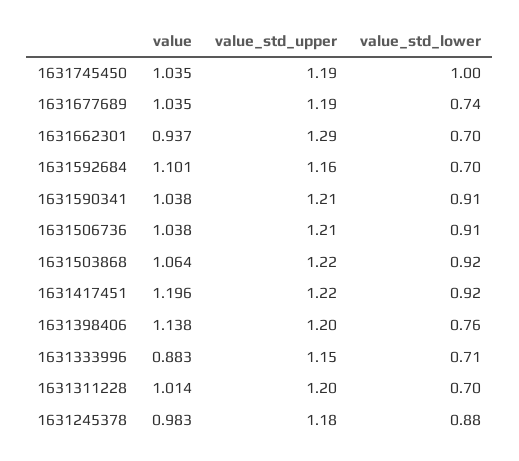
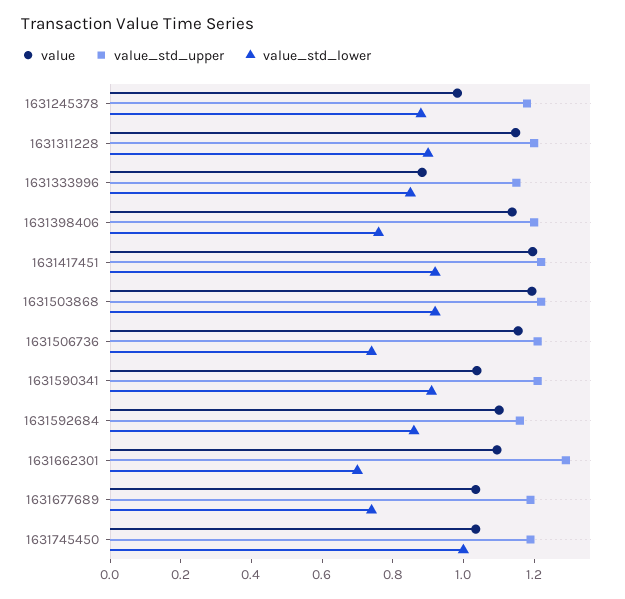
  {
    "value": {
      "1631745450": 1.035,
      "1631677689": 1.035,
-     "1631662301": 0.937,
+     "1631662301": 1.1,
      "1631592684": 1.101,
      "1631590341": 1.038,
-     "1631506736": 1.038,
+     "1631506736": 1.15,
-     "1631503868": 1.064,
+     "1631503868": 1.2,
      "1631417451": 1.196,
      "1631398406": 1.138,
      "1631333996": 0.883,
-     "1631311228": 1.014,
+     "1631311228": 1.15,
      "1631245378": 0.983
    },
    "value_std_upper": {
      "1631745450": 1.19,
      "1631677689": 1.19,
      "1631662301": 1.29,
      "1631592684": 1.16,
      "1631590341": 1.21,
      "1631506736": 1.21,
      "1631503868": 1.22,
      "1631417451": 1.22,
      "1631398406": 1.2,
      "1631333996": 1.15,
      "1631311228": 1.2,
      "1631245378": 1.18
    },
    "value_std_lower": {
      "1631745450": 1,
      "1631677689": 0.74,
      "1631662301": 0.7,
-     "1631592684": 0.7,
+     "1631592684": 0.85,
      "1631590341": 0.91,
-     "1631506736": 0.91,
+     "1631506736": 0.75,
      "1631503868": 0.92,
      "1631417451": 0.92,
      "1631398406": 0.76,
-     "1631333996": 0.71,
+     "1631333996": 0.85,
-     "1631311228": 0.7,
+     "1631311228": 0.9,
      "1631245378": 0.88
    }
  }

